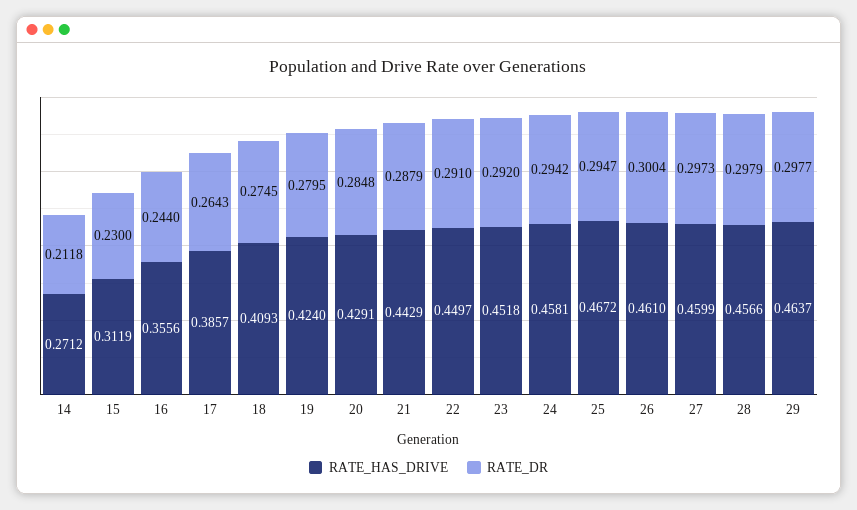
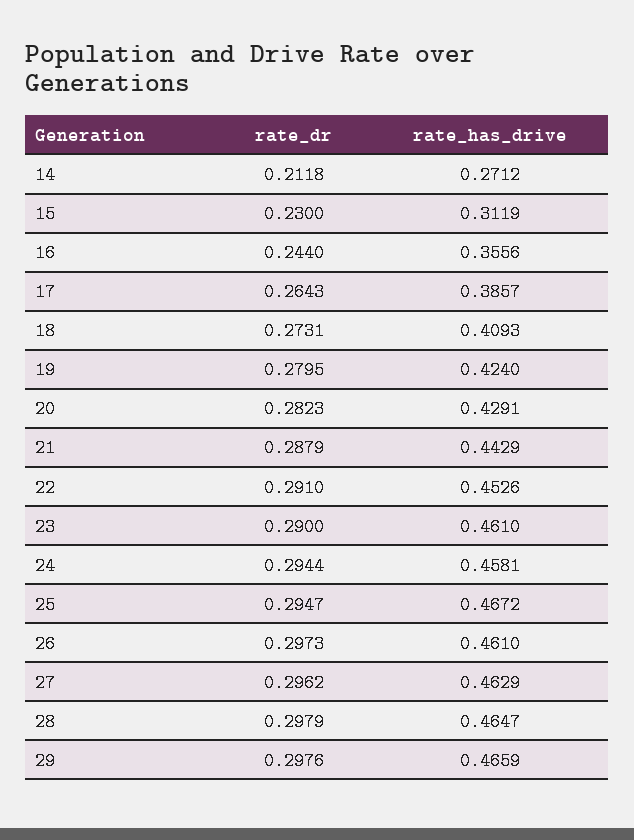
  {
    "RATE_HAS_DRIVE": {
      "14": 0.2712,
      "15": 0.3119,
      "16": 0.3556,
      "17": 0.3857,
      "18": 0.4093,
      "19": 0.424,
      "20": 0.4291,
      "21": 0.4429,
-     "22": 0.4497,
+     "22": 0.4526,
-     "23": 0.4518,
+     "23": 0.461,
      "24": 0.4581,
      "25": 0.4672,
      "26": 0.461,
-     "27": 0.4599,
+     "27": 0.4629,
-     "28": 0.4566,
+     "28": 0.4647,
-     "29": 0.4637
+     "29": 0.4659
    },
    "RATE_DR": {
      "14": 0.2118,
      "15": 0.23,
      "16": 0.244,
      "17": 0.2643,
-     "18": 0.2745,
+     "18": 0.2731,
      "19": 0.2795,
-     "20": 0.2848,
+     "20": 0.2823,
      "21": 0.2879,
      "22": 0.291,
-     "23": 0.292,
+     "23": 0.29,
-     "24": 0.2942,
+     "24": 0.2944,
      "25": 0.2947,
-     "26": 0.3004,
+     "26": 0.2973,
-     "27": 0.2973,
+     "27": 0.2962,
      "28": 0.2979,
-     "29": 0.2977
+     "29": 0.2976
    }
  }

